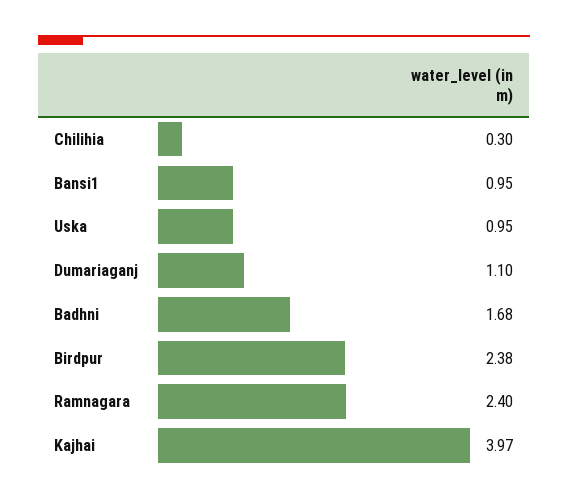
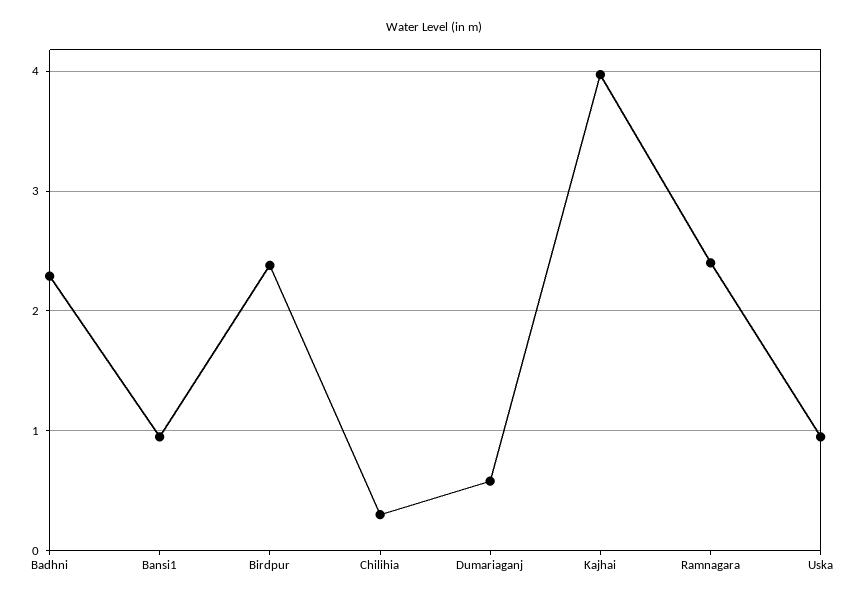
  {
    "Chilihia": 0.3,
    "Bansi1": 0.95,
    "Uska": 0.95,
-   "Dumariaganj": 1.1,
+   "Dumariaganj": 0.6,
-   "Badhni": 1.68,
+   "Badhni": 2.3,
    "Birdpur": 2.38,
    "Ramnagara": 2.4,
    "Kajhai": 3.97
  }

